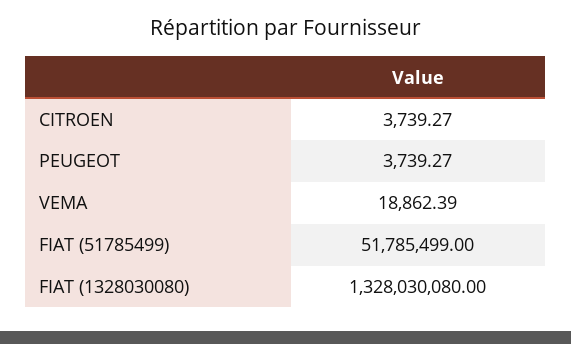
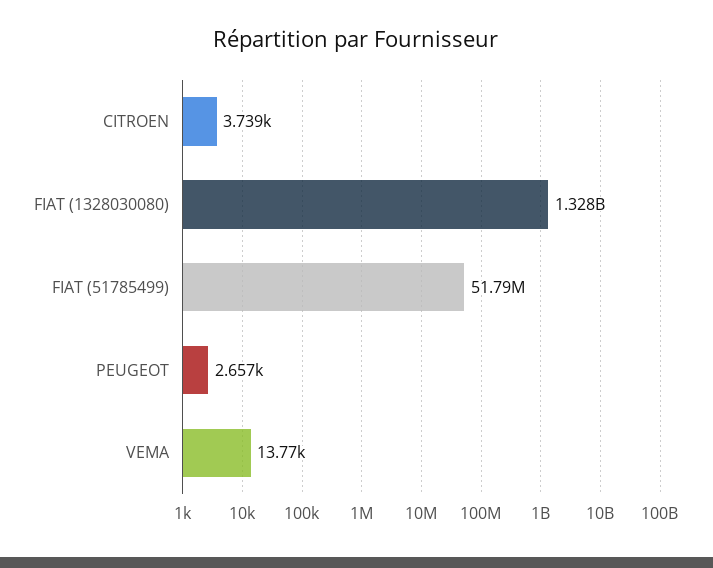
  {
    "CITROEN": 3739.27,
-   "PEUGEOT": 3739.27,
+   "PEUGEOT": 2657,
-   "VEMA": 18862.39,
+   "VEMA": 13770,
    "FIAT (51785499)": 51785499,
    "FIAT (1328030080)": 1328030080
  }

